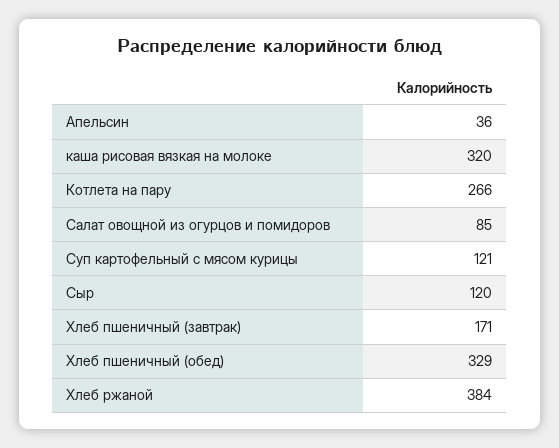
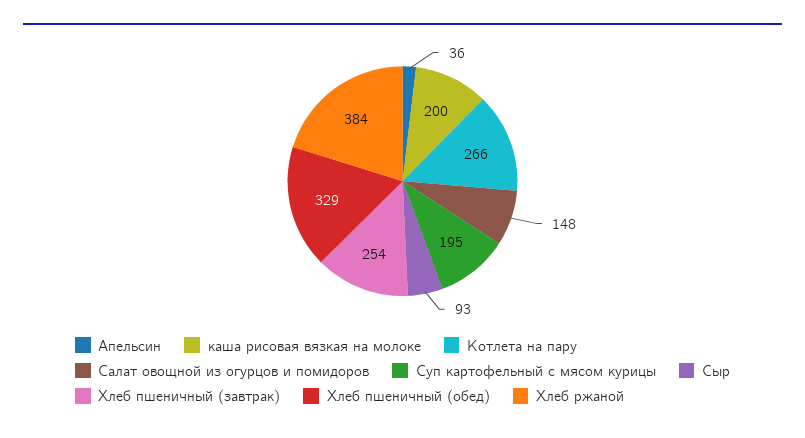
  {
    "Апельсин": 36,
-   "каша рисовая вязкая на молоке": 320,
+   "каша рисовая вязкая на молоке": 200,
    "Котлета на пару": 266,
-   "Салат овощной из огурцов и помидоров": 85,
+   "Салат овощной из огурцов и помидоров": 148,
-   "Суп картофельный с мясом курицы": 121,
+   "Суп картофельный с мясом курицы": 195,
-   "Сыр": 120,
+   "Сыр": 93,
-   "Хлеб пшеничный (завтрак)": 171,
+   "Хлеб пшеничный (завтрак)": 254,
    "Хлеб пшеничный (обед)": 329,
    "Хлеб ржаной": 384
  }

